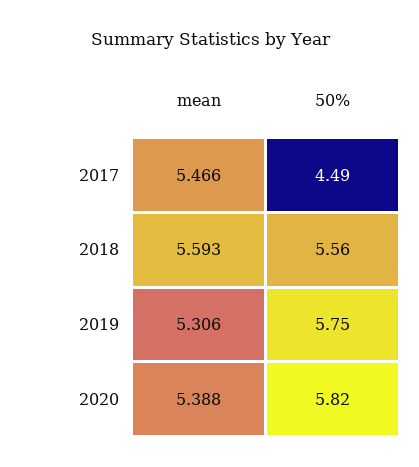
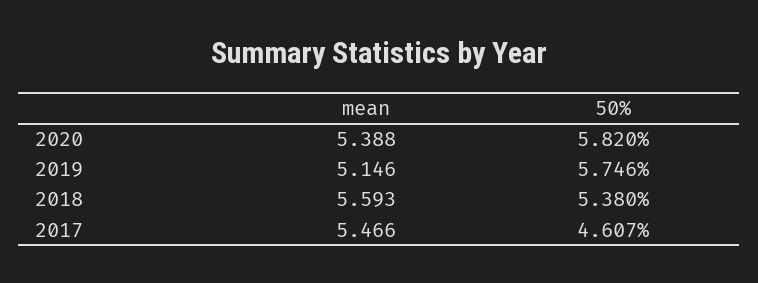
  {
    "mean": {
      "2017": 5.466,
      "2018": 5.593,
-     "2019": 5.306,
+     "2019": 5.146,
      "2020": 5.388
    },
    "50%": {
-     "2017": 4.49,
+     "2017": 4.607,
-     "2018": 5.56,
+     "2018": 5.38,
      "2019": 5.746,
      "2020": 5.82
    }
  }

